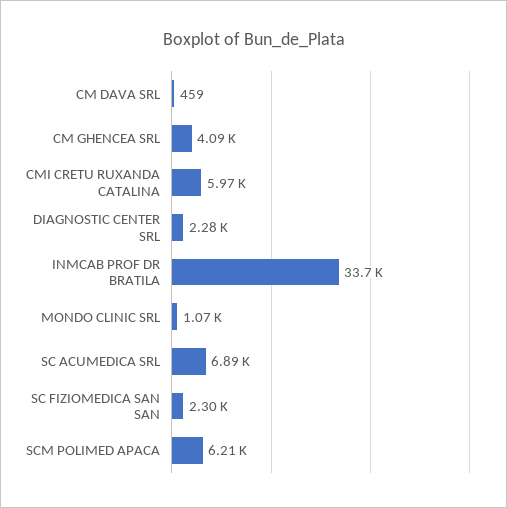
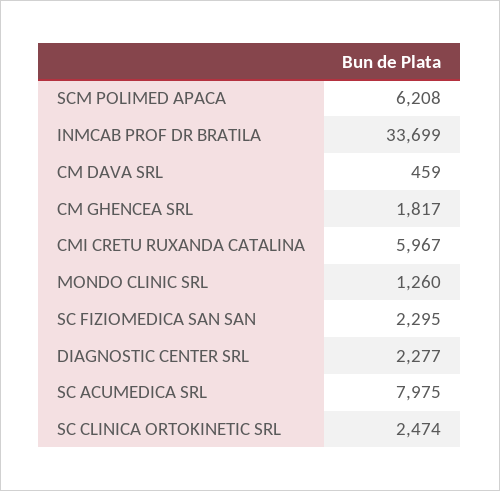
  {
    "CM DAVA SRL": 459,
-   "CM GHENCEA SRL": 4090,
+   "CM GHENCEA SRL": 1817,
    "CMI CRETU RUXANDA CATALINA": 5967,
    "DIAGNOSTIC CENTER SRL": 2277,
    "INMCAB PROF DR BRATILA": 33699,
-   "MONDO CLINIC SRL": 1070,
+   "MONDO CLINIC SRL": 1260,
-   "SC ACUMEDICA SRL": 6890,
+   "SC ACUMEDICA SRL": 7975,
    "SC FIZIOMEDICA SAN SAN": 2295,
-   "SCM POLIMED APACA": 6208
+   "SCM POLIMED APACA": 6208,
+   "SC CLINICA ORTOKINETIC SRL": 2474
  }

